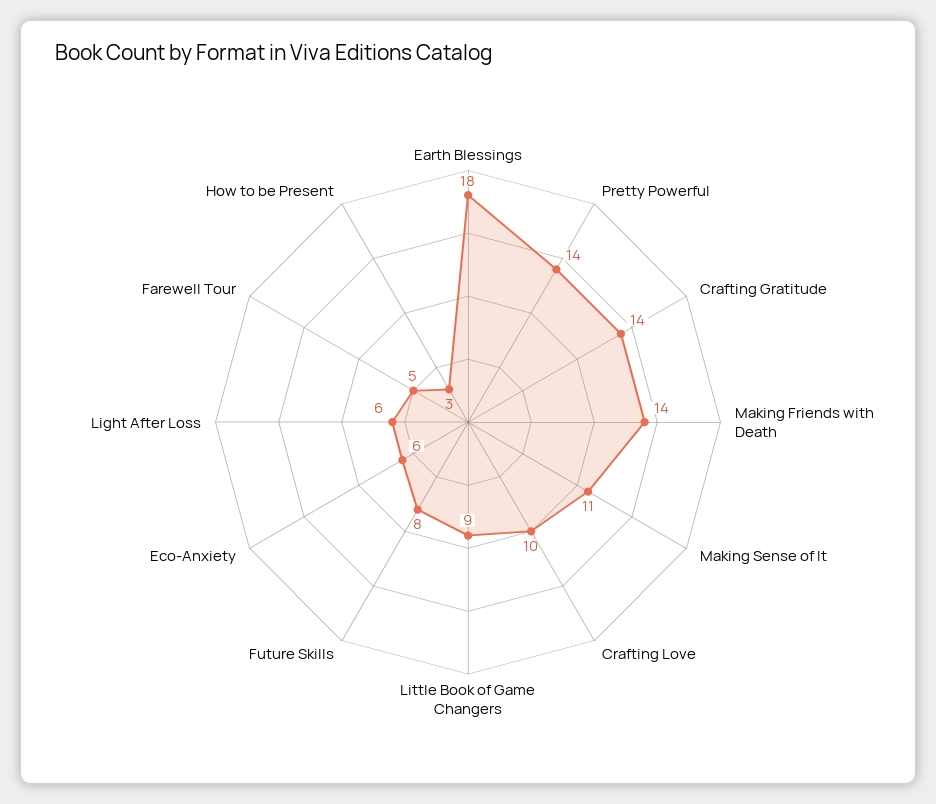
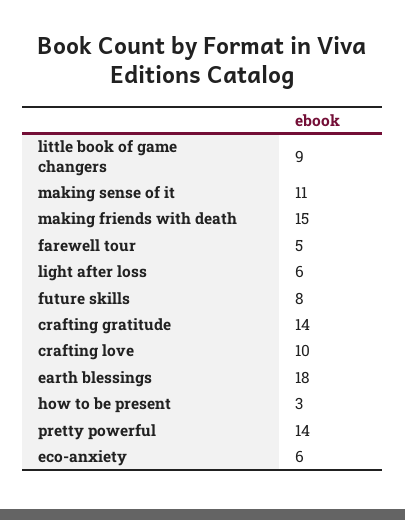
  {
    "Earth Blessings": 18,
    "Pretty Powerful": 14,
    "Crafting Gratitude": 14,
-   "Making Friends with Death": 14,
+   "Making Friends with Death": 15,
    "Making Sense of It": 11,
    "Crafting Love": 10,
    "Little Book of Game Changers": 9,
    "Future Skills": 8,
    "Eco-Anxiety": 6,
    "Light After Loss": 6,
    "Farewell Tour": 5,
    "How to be Present": 3
  }

